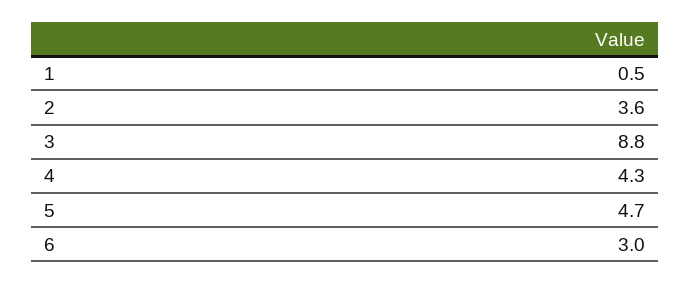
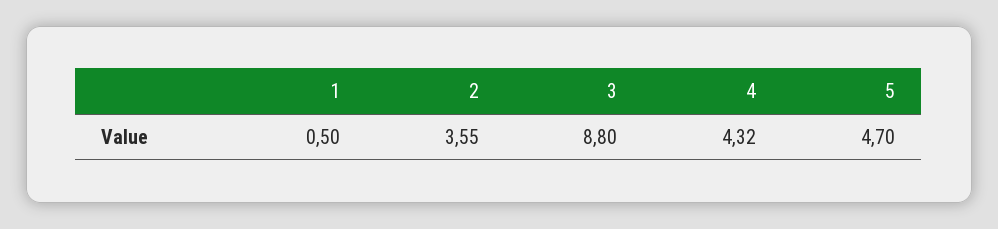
  {
    "1": 0.5,
    "2": 3.55,
    "3": 8.8,
    "4": 4.32,
-   "5": 4.7,
+   "5": 4.7
-   "6": 3
  }

